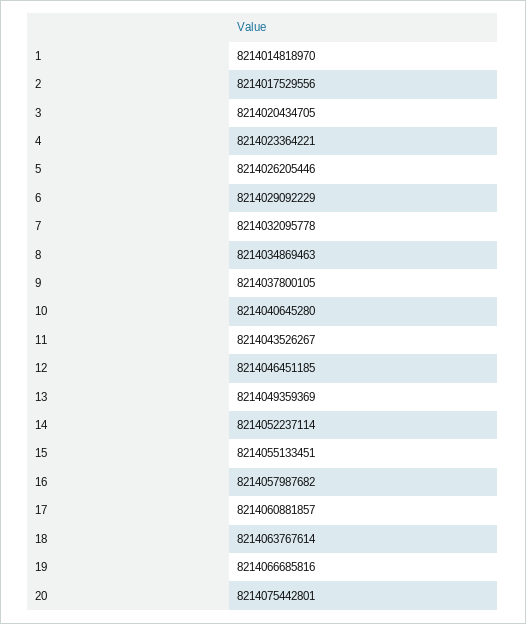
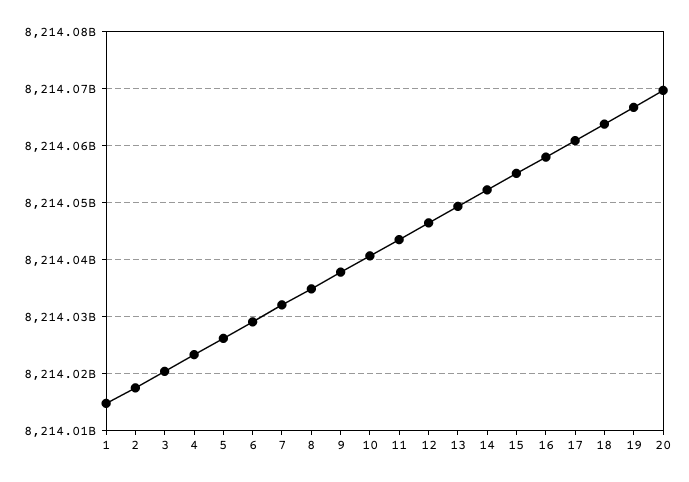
  {
    "1": 8214014818970,
    "2": 8214017529556,
    "3": 8214020434705,
    "4": 8214023364221,
    "5": 8214026205446,
    "6": 8214029092229,
    "7": 8214032095778,
    "8": 8214034869463,
    "9": 8214037800105,
    "10": 8214040645280,
    "11": 8214043526267,
    "12": 8214046451185,
    "13": 8214049359369,
    "14": 8214052237114,
    "15": 8214055133451,
    "16": 8214057987682,
    "17": 8214060881857,
    "18": 8214063767614,
    "19": 8214066685816,
-   "20": 8214075442801
+   "20": 8214070000000
  }

